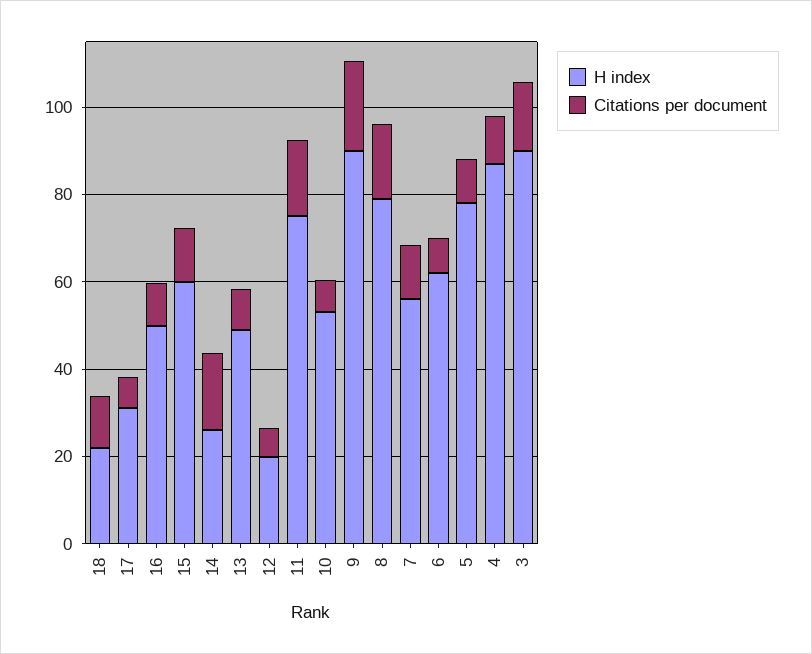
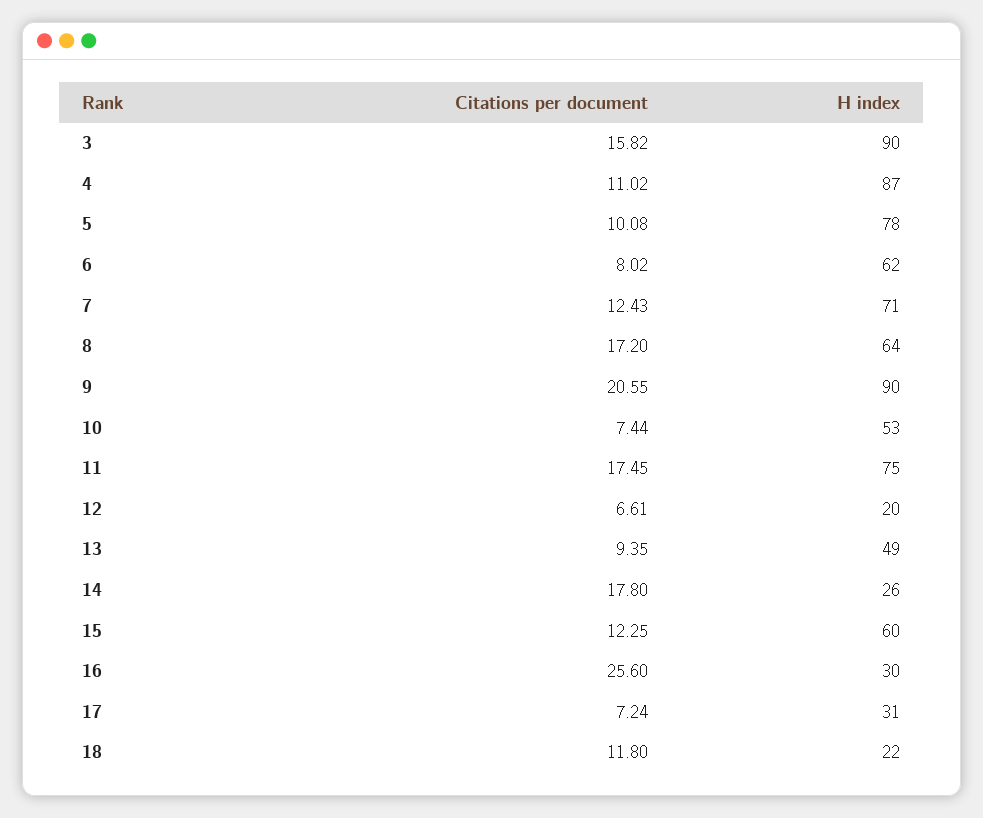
  {
    "H index": {
      "18": 22,
      "17": 31,
-     "16": 50,
+     "16": 30,
      "15": 60,
      "14": 26,
      "13": 49,
      "12": 20,
      "11": 75,
      "10": 53,
      "9": 90,
-     "8": 80,
+     "8": 64,
-     "7": 55,
+     "7": 71,
      "6": 62,
      "5": 78,
      "4": 87,
      "3": 90
    },
    "Citations per document": {
      "18": 11.8,
      "17": 7.24,
-     "16": 10,
+     "16": 25.6,
      "15": 12.25,
      "14": 17.8,
      "13": 9.35,
      "12": 6.61,
      "11": 17.45,
      "10": 7.44,
      "9": 20.55,
      "8": 17.2,
      "7": 12.43,
      "6": 8.02,
      "5": 10.08,
      "4": 11.02,
      "3": 15.82
    }
  }

